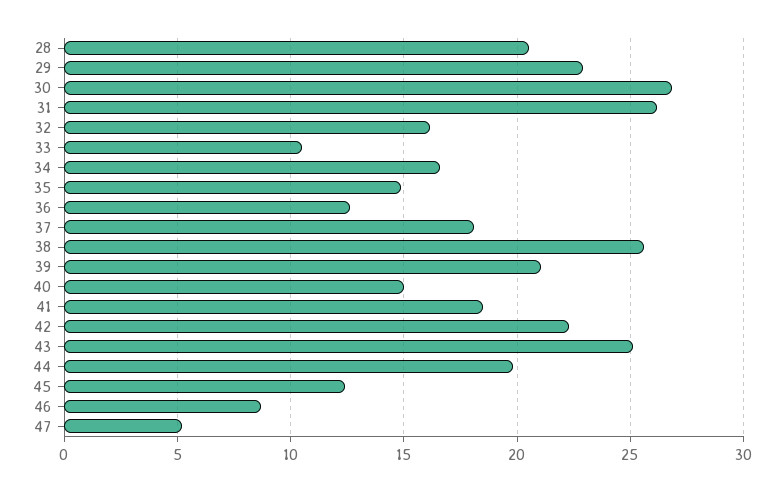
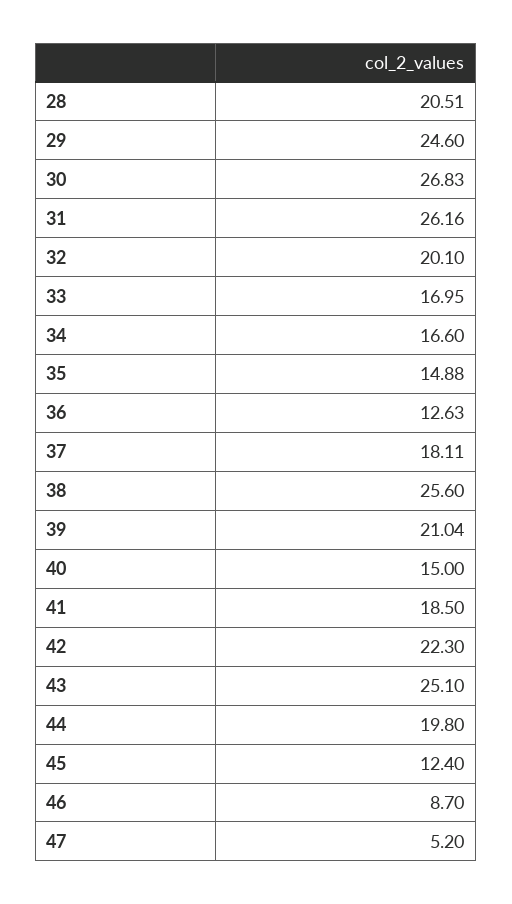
  {
    "28": 20.51,
-   "29": 23,
+   "29": 24.6,
    "30": 26.83,
    "31": 26.16,
-   "32": 16,
+   "32": 20.1,
-   "33": 10.5,
+   "33": 16.95,
    "34": 16.6,
    "35": 14.88,
    "36": 12.63,
    "37": 18.11,
    "38": 25.6,
    "39": 21.04,
    "40": 15,
    "41": 18.5,
    "42": 22.3,
    "43": 25.1,
    "44": 19.8,
    "45": 12.4,
    "46": 8.7,
    "47": 5.2
  }

